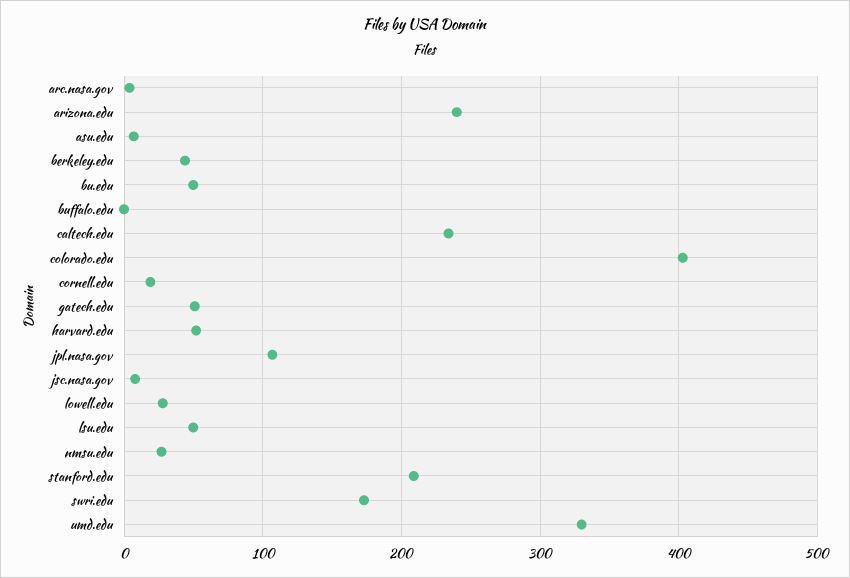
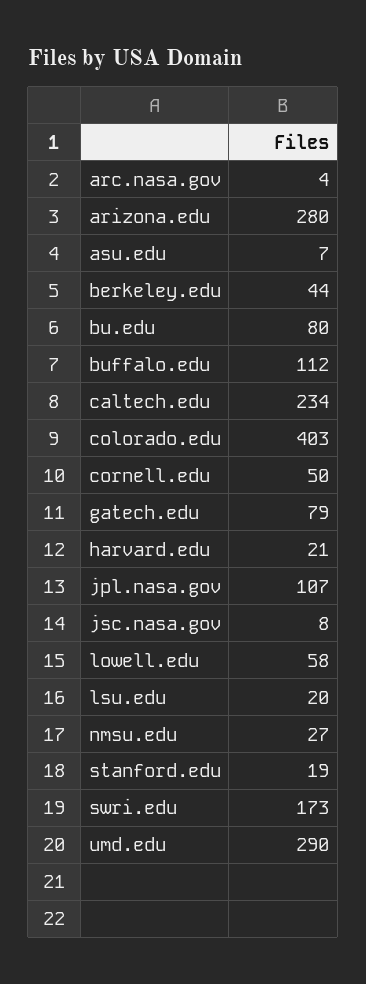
  {
    "arc.nasa.gov": 4,
-   "arizona.edu": 240,
+   "arizona.edu": 280,
    "asu.edu": 7,
    "berkeley.edu": 44,
-   "bu.edu": 50,
+   "bu.edu": 80,
-   "buffalo.edu": 0,
+   "buffalo.edu": 112,
    "caltech.edu": 234,
    "colorado.edu": 403,
-   "cornell.edu": 20,
+   "cornell.edu": 50,
-   "gatech.edu": 50,
+   "gatech.edu": 79,
-   "harvard.edu": 50,
+   "harvard.edu": 21,
    "jpl.nasa.gov": 107,
    "jsc.nasa.gov": 8,
-   "lowell.edu": 30,
+   "lowell.edu": 58,
-   "lsu.edu": 50,
+   "lsu.edu": 20,
    "nmsu.edu": 27,
-   "stanford.edu": 210,
+   "stanford.edu": 19,
    "swri.edu": 173,
-   "umd.edu": 330
+   "umd.edu": 290
  }

